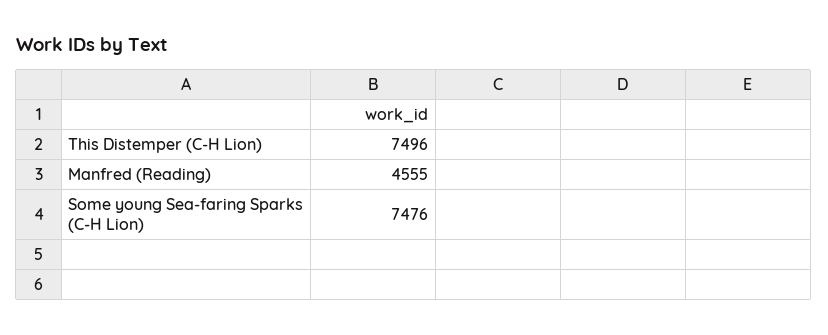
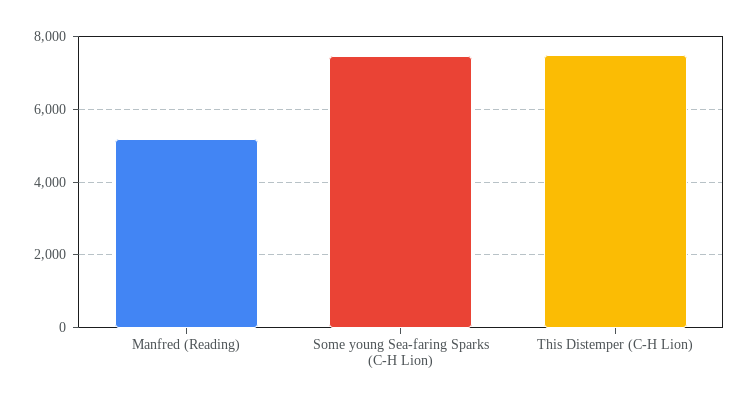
  {
    "This Distemper (C-H Lion)": 7496,
-   "Manfred (Reading)": 4555,
+   "Manfred (Reading)": 5200,
    "Some young Sea-faring Sparks (C-H Lion)": 7476
  }

